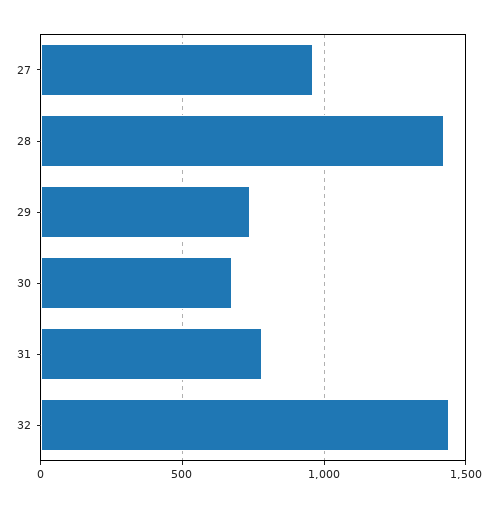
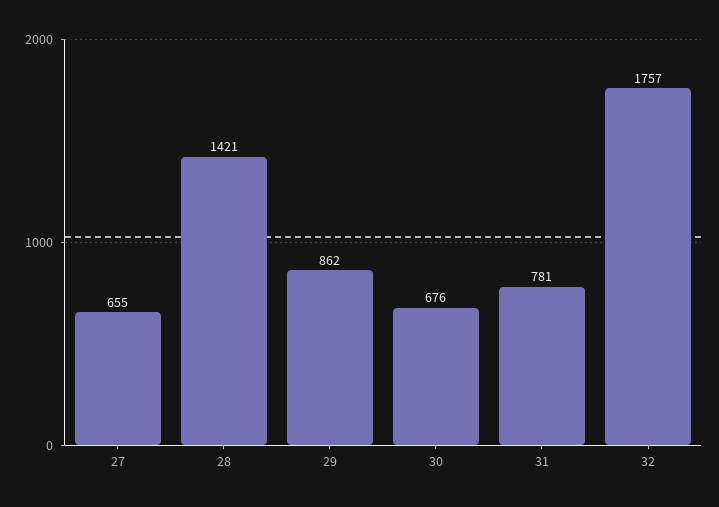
  {
-   "27": 950,
+   "27": 655,
    "28": 1421,
-   "29": 750,
+   "29": 862,
    "30": 676,
    "31": 781,
-   "32": 1450
+   "32": 1757
  }

